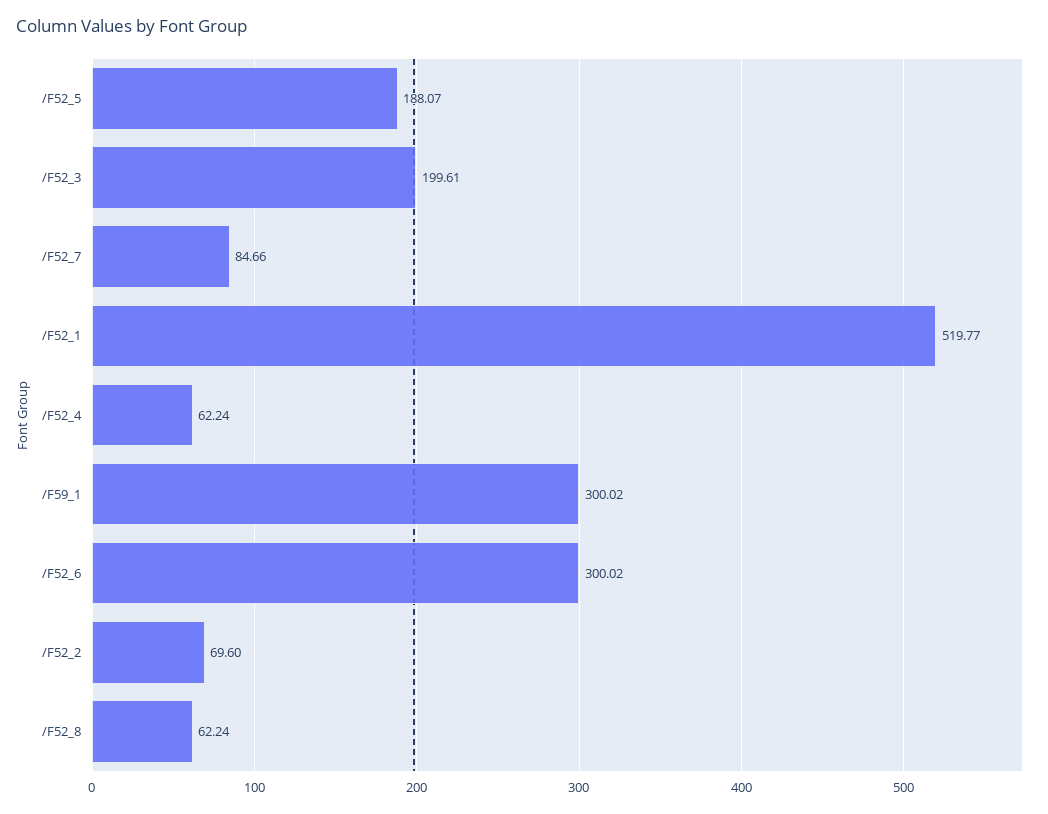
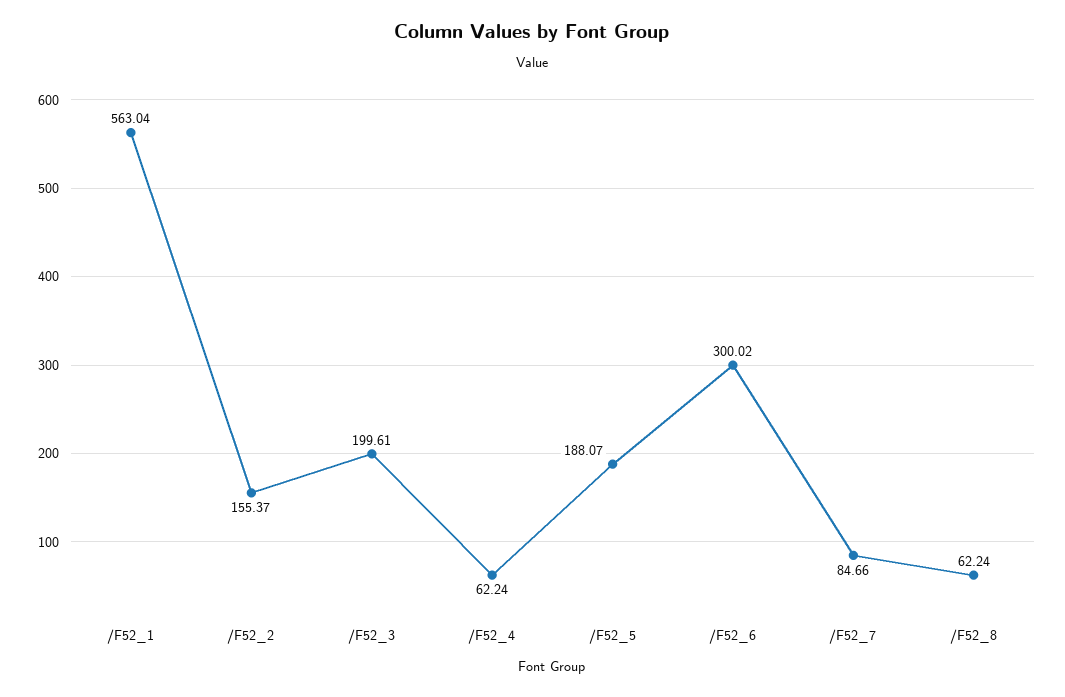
  {
    "/F52_5": 188.07,
    "/F52_3": 199.61,
    "/F52_7": 84.66,
-   "/F52_1": 519.77,
+   "/F52_1": 563.04,
    "/F52_4": 62.24,
-   "/F59_1": 300.02,
    "/F52_6": 300.02,
-   "/F52_2": 69.6,
+   "/F52_2": 155.37,
    "/F52_8": 62.24
  }

